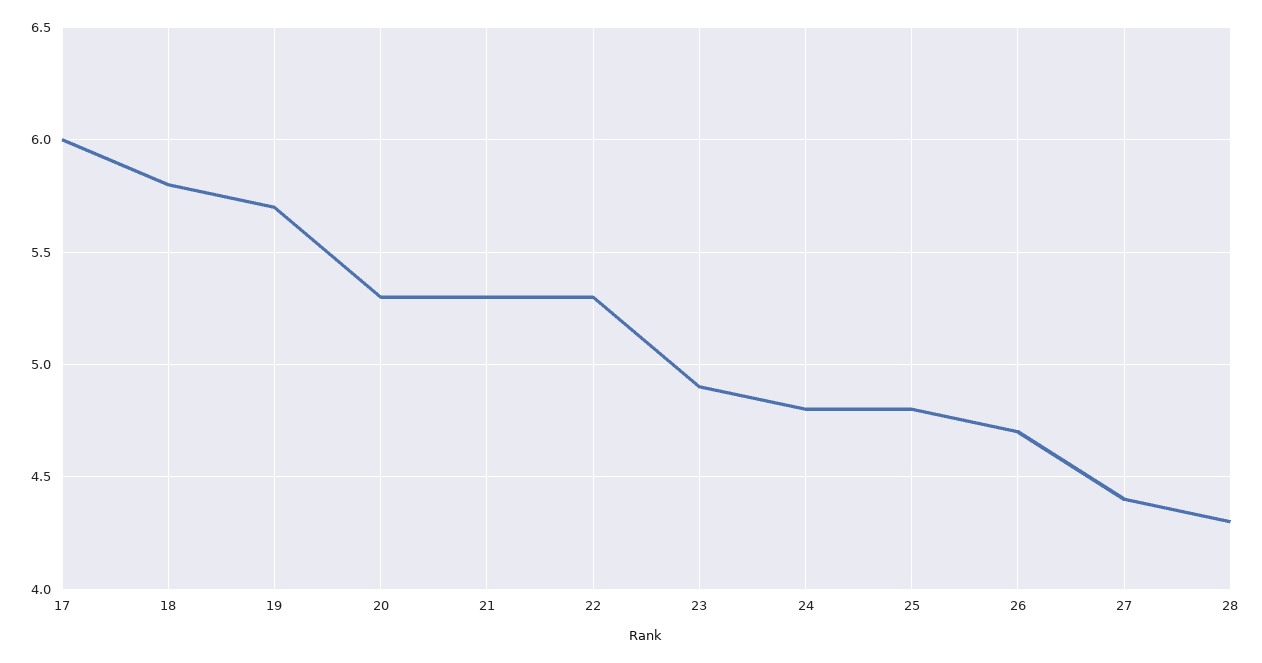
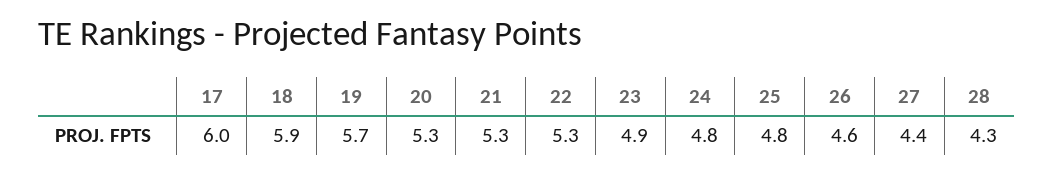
  {
    "17": 6,
-   "18": 5.8,
+   "18": 5.9,
    "19": 5.7,
    "20": 5.3,
    "21": 5.3,
    "22": 5.3,
    "23": 4.9,
    "24": 4.8,
    "25": 4.8,
-   "26": 4.7,
+   "26": 4.6,
    "27": 4.4,
    "28": 4.3
  }

